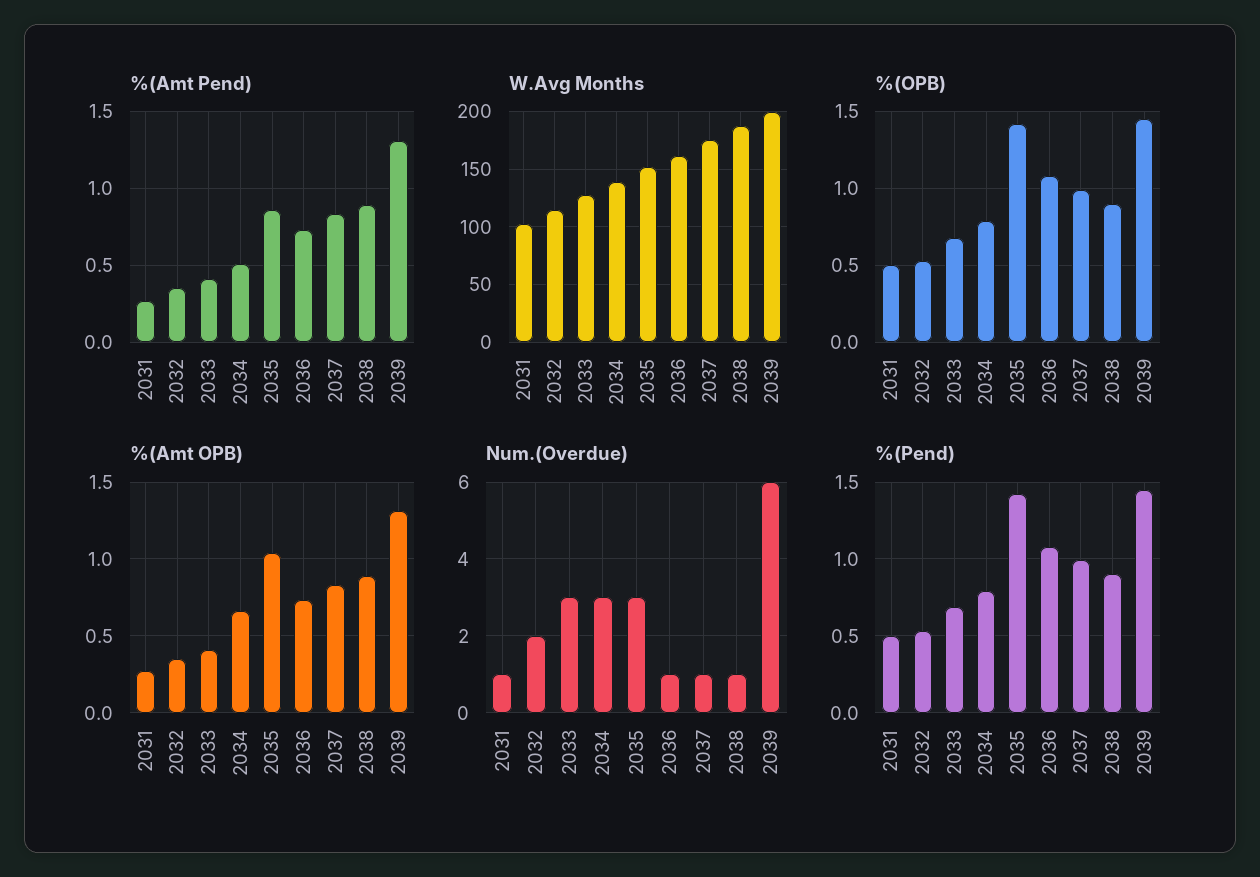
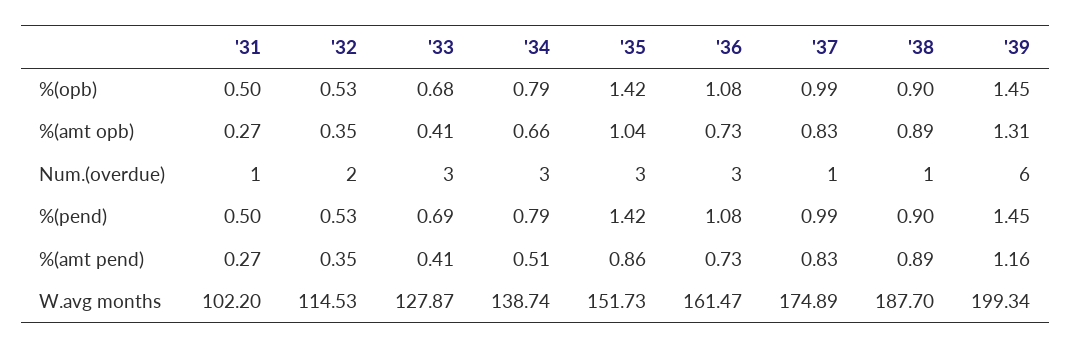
  {
    "%(Amt Pend)": {
      "2031": 0.27,
      "2032": 0.35,
      "2033": 0.41,
      "2034": 0.51,
      "2035": 0.86,
      "2036": 0.73,
      "2037": 0.83,
      "2038": 0.89,
-     "2039": 1.3
+     "2039": 1.16
    },
    "W.Avg Months": {
      "2031": 102.2,
      "2032": 114.53,
      "2033": 127.87,
      "2034": 138.74,
      "2035": 151.73,
      "2036": 161.47,
      "2037": 174.89,
      "2038": 187.7,
      "2039": 199.34
    },
    "%(OPB)": {
      "2031": 0.5,
      "2032": 0.53,
      "2033": 0.68,
      "2034": 0.79,
      "2035": 1.42,
      "2036": 1.08,
      "2037": 0.99,
      "2038": 0.9,
      "2039": 1.45
    },
    "%(Amt OPB)": {
      "2031": 0.27,
      "2032": 0.35,
      "2033": 0.41,
      "2034": 0.66,
      "2035": 1.04,
      "2036": 0.73,
      "2037": 0.83,
      "2038": 0.89,
      "2039": 1.31
    },
    "Num.(Overdue)": {
      "2031": 1,
      "2032": 2,
      "2033": 3,
      "2034": 3,
      "2035": 3,
-     "2036": 1,
+     "2036": 3,
      "2037": 1,
      "2038": 1,
      "2039": 6
    },
    "%(Pend)": {
      "2031": 0.5,
      "2032": 0.53,
      "2033": 0.69,
      "2034": 0.79,
      "2035": 1.42,
      "2036": 1.08,
      "2037": 0.99,
      "2038": 0.9,
      "2039": 1.45
    }
  }

